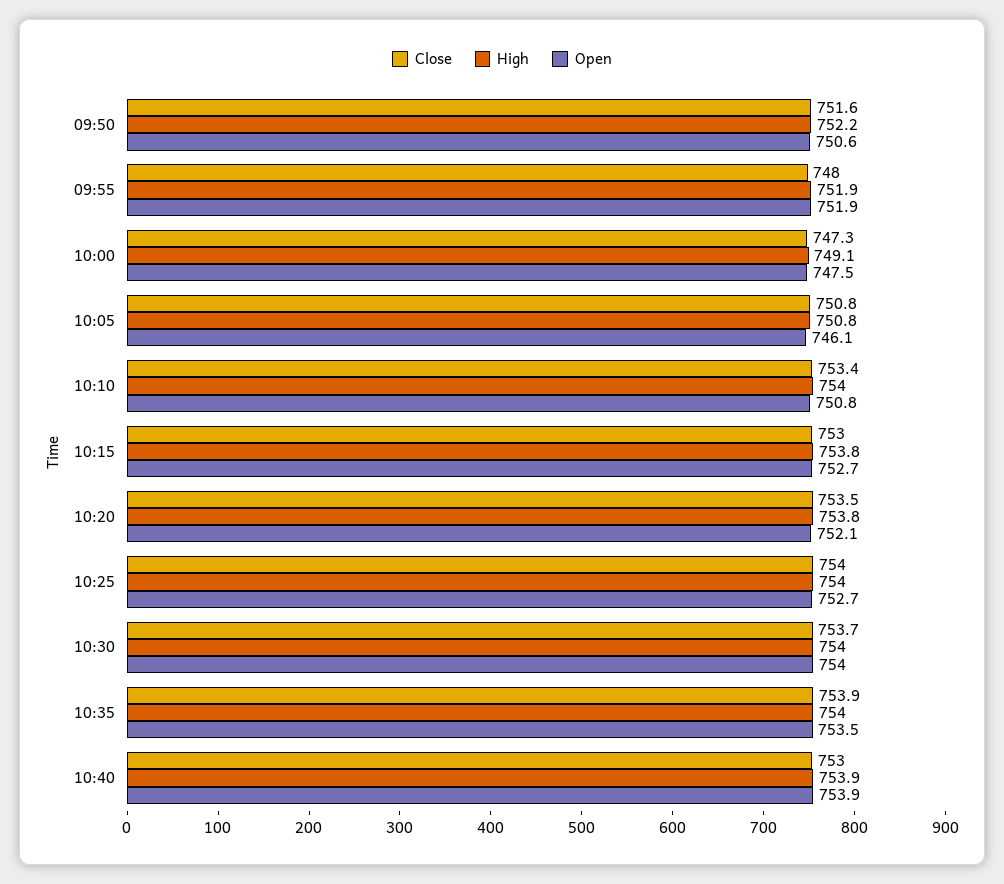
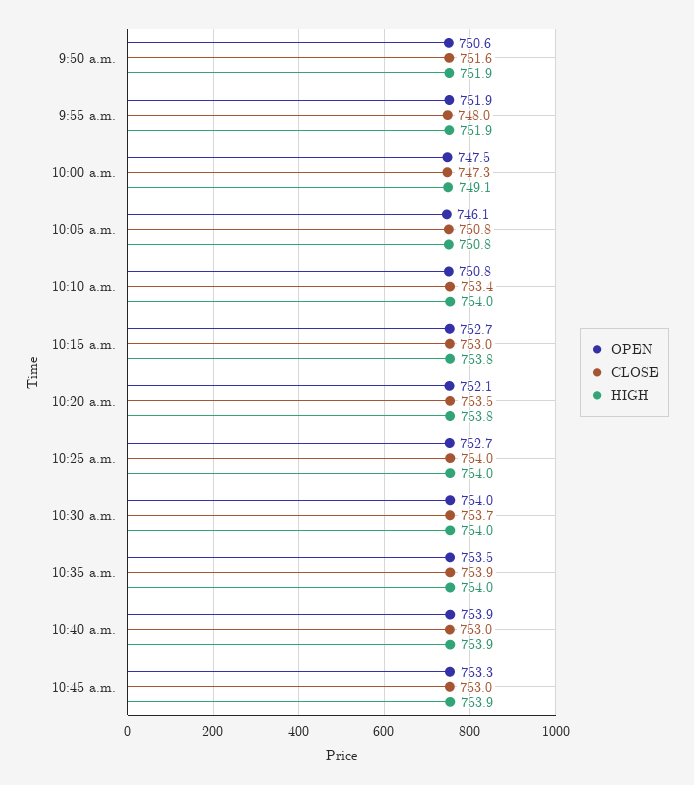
  {
    "Close": {
      "09:50": 751.6,
      "09:55": 748,
      "10:00": 747.3,
      "10:05": 750.8,
      "10:10": 753.4,
      "10:15": 753,
      "10:20": 753.5,
      "10:25": 754,
      "10:30": 753.7,
      "10:35": 753.9,
-     "10:40": 753
+     "10:40": 753,
+     "10:45 a.m.": 753
    },
    "High": {
-     "09:50": 752.2,
+     "09:50": 751.9,
      "09:55": 751.9,
      "10:00": 749.1,
      "10:05": 750.8,
      "10:10": 754,
      "10:15": 753.8,
      "10:20": 753.8,
      "10:25": 754,
      "10:30": 754,
      "10:35": 754,
-     "10:40": 753.9
+     "10:40": 753.9,
+     "10:45 a.m.": 753.9
    },
    "Open": {
      "09:50": 750.6,
      "09:55": 751.9,
      "10:00": 747.5,
      "10:05": 746.1,
      "10:10": 750.8,
      "10:15": 752.7,
      "10:20": 752.1,
      "10:25": 752.7,
      "10:30": 754,
      "10:35": 753.5,
-     "10:40": 753.9
+     "10:40": 753.9,
+     "10:45 a.m.": 753.3
    }
  }

